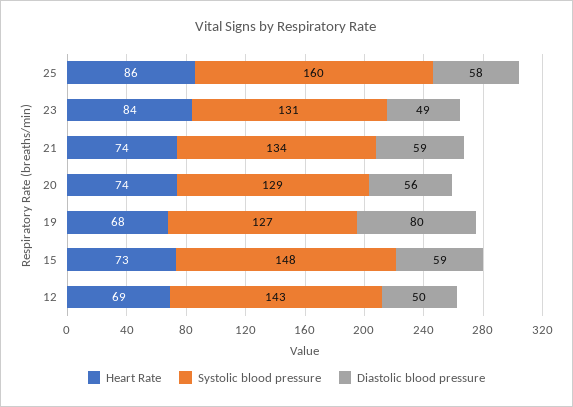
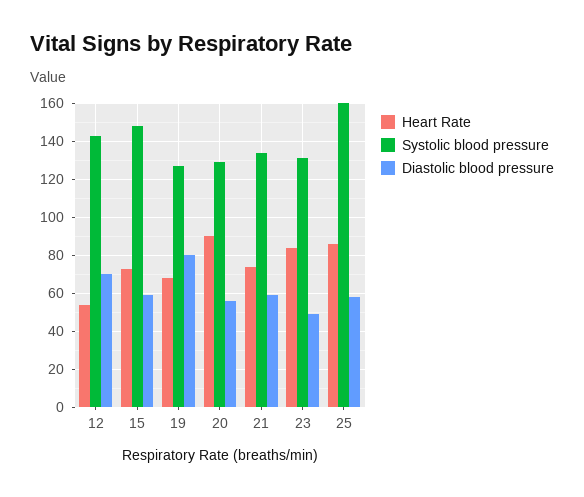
  {
    "Heart Rate": {
      "25": 86,
      "23": 84,
      "21": 74,
-     "20": 74,
+     "20": 90,
      "19": 68,
      "15": 73,
-     "12": 69
+     "12": 55
    },
    "Systolic blood pressure": {
      "25": 160,
      "23": 131,
      "21": 134,
      "20": 129,
      "19": 127,
      "15": 148,
      "12": 143
    },
    "Diastolic blood pressure": {
      "25": 58,
      "23": 49,
      "21": 59,
      "20": 56,
      "19": 80,
      "15": 59,
-     "12": 50
+     "12": 70
    }
  }

